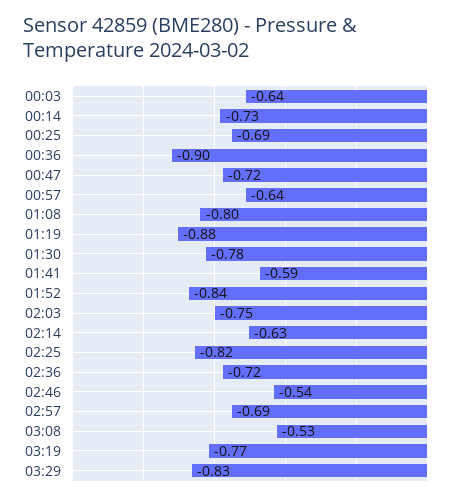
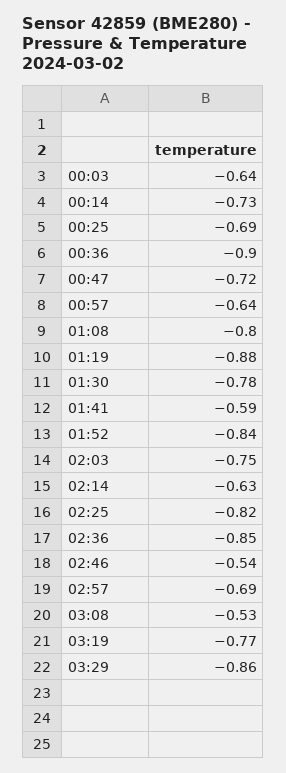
  {
    "00:03": -0.64,
    "00:14": -0.73,
    "00:25": -0.69,
    "00:36": -0.9,
    "00:47": -0.72,
    "00:57": -0.64,
    "01:08": -0.8,
    "01:19": -0.88,
    "01:30": -0.78,
    "01:41": -0.59,
    "01:52": -0.84,
    "02:03": -0.75,
    "02:14": -0.63,
    "02:25": -0.82,
-   "02:36": -0.72,
+   "02:36": -0.85,
    "02:46": -0.54,
    "02:57": -0.69,
    "03:08": -0.53,
    "03:19": -0.77,
-   "03:29": -0.83
+   "03:29": -0.86
  }

